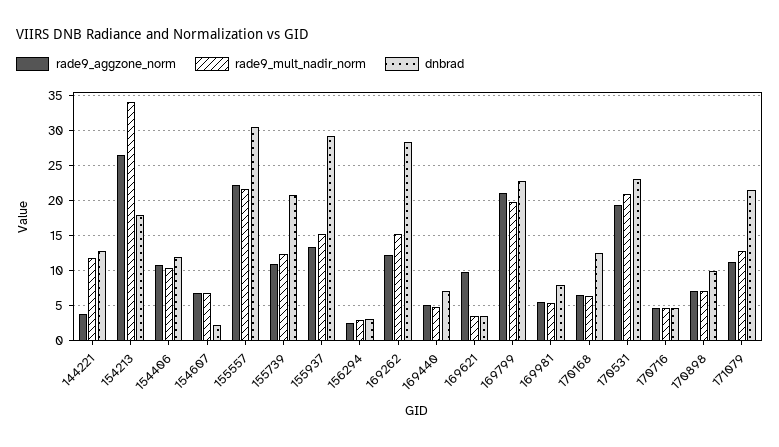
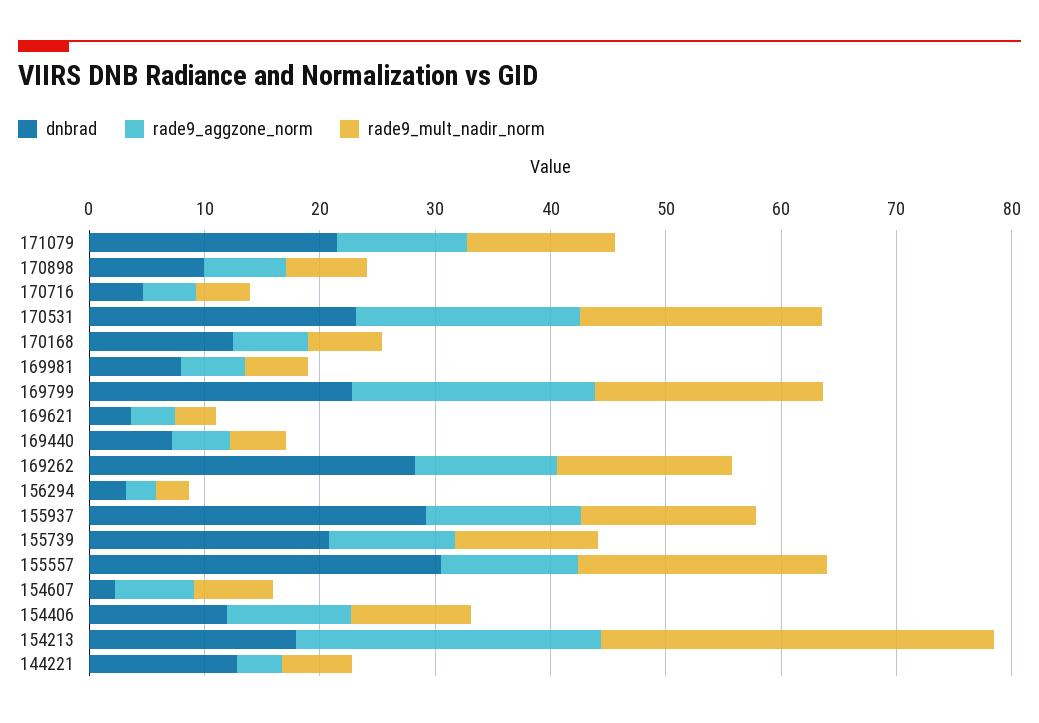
  {
    "rade9_aggzone_norm": {
      "144221": 4,
      "154213": 26,
      "154406": 11,
      "154607": 7,
-     "155557": 22,
+     "155557": 12,
      "155739": 11,
      "155937": 13,
      "156294": 3,
      "169262": 12,
      "169440": 5,
-     "169621": 10,
+     "169621": 4,
      "169799": 21,
      "169981": 6,
      "170168": 7,
      "170531": 19,
      "170716": 5,
      "170898": 7,
      "171079": 11
    },
    "rade9_mult_nadir_norm": {
-     "144221": 12,
+     "144221": 6,
      "154213": 34,
      "154406": 10,
      "154607": 7,
      "155557": 22,
      "155739": 12,
      "155937": 15,
      "156294": 3,
      "169262": 15,
      "169440": 5,
      "169621": 4,
      "169799": 20,
      "169981": 5,
      "170168": 6,
      "170531": 21,
      "170716": 5,
      "170898": 7,
      "171079": 13
    },
    "dnbrad": {
      "144221": 13,
      "154213": 18,
      "154406": 12,
      "154607": 2,
      "155557": 31,
      "155739": 21,
      "155937": 29,
      "156294": 3,
      "169262": 28,
      "169440": 7,
      "169621": 4,
      "169799": 23,
      "169981": 8,
      "170168": 12,
      "170531": 23,
      "170716": 5,
      "170898": 10,
      "171079": 22
    }
  }

